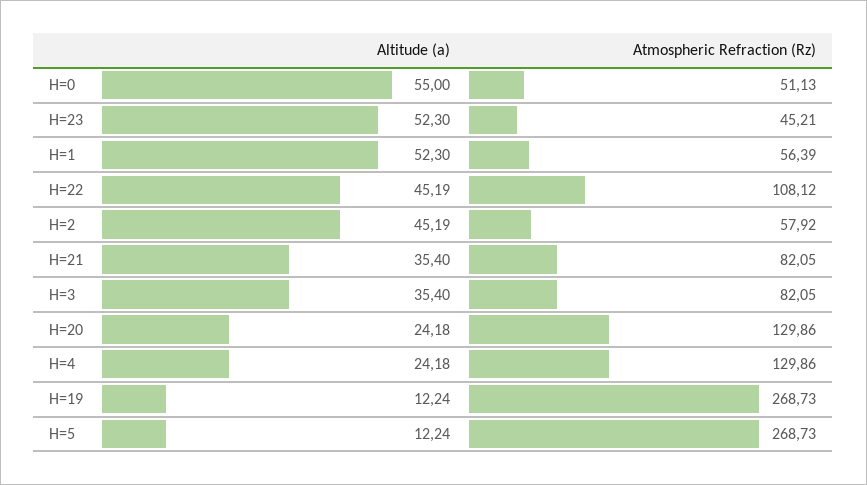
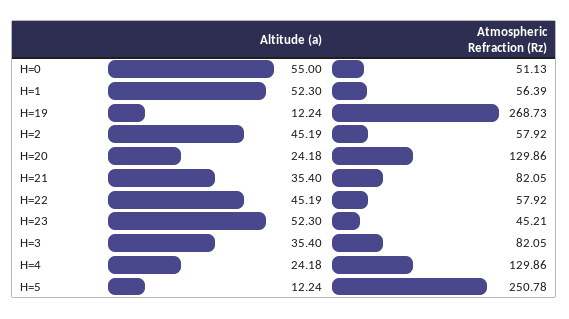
  {
    "Altitude (a)": {
      "H=0": 55,
      "H=23": 52.3,
      "H=1": 52.3,
      "H=22": 45.19,
      "H=2": 45.19,
      "H=21": 35.4,
      "H=3": 35.4,
      "H=20": 24.18,
      "H=4": 24.18,
      "H=19": 12.24,
      "H=5": 12.24
    },
    "Atmospheric Refraction (Rz)": {
      "H=0": 51.13,
      "H=23": 45.21,
      "H=1": 56.39,
-     "H=22": 108.12,
+     "H=22": 57.92,
      "H=2": 57.92,
      "H=21": 82.05,
      "H=3": 82.05,
      "H=20": 129.86,
      "H=4": 129.86,
      "H=19": 268.73,
-     "H=5": 268.73
+     "H=5": 250.78
    }
  }

